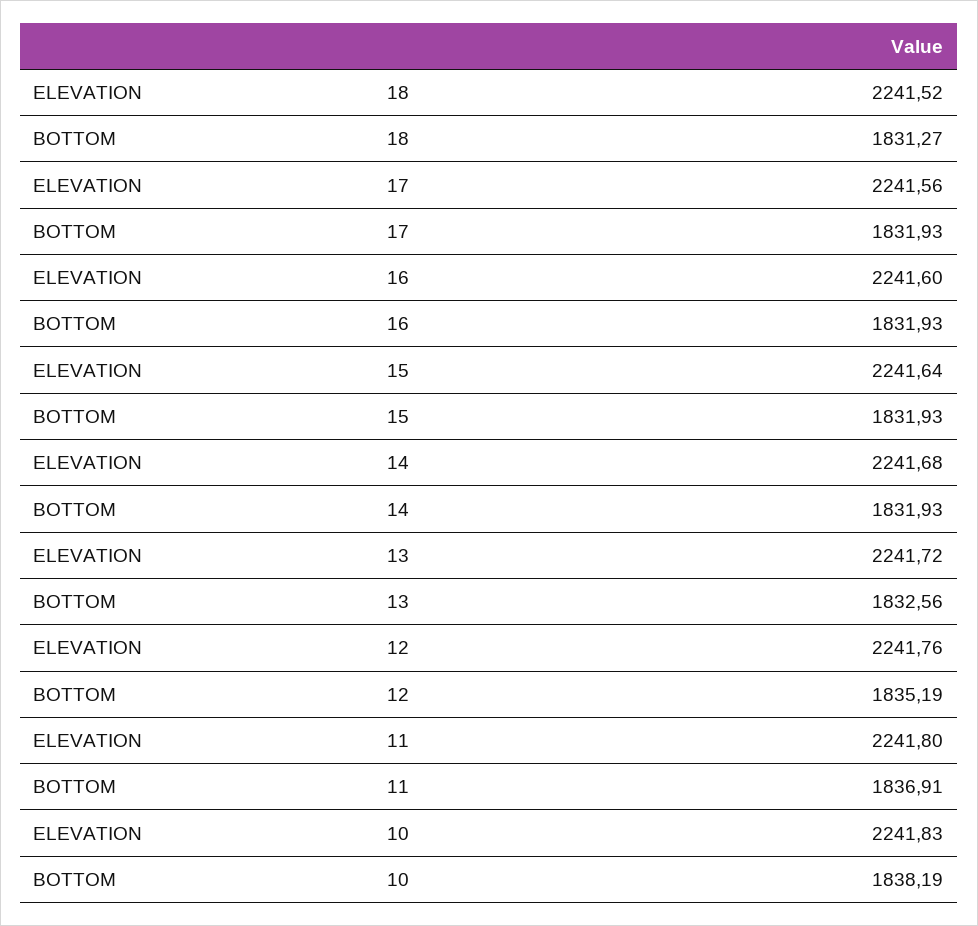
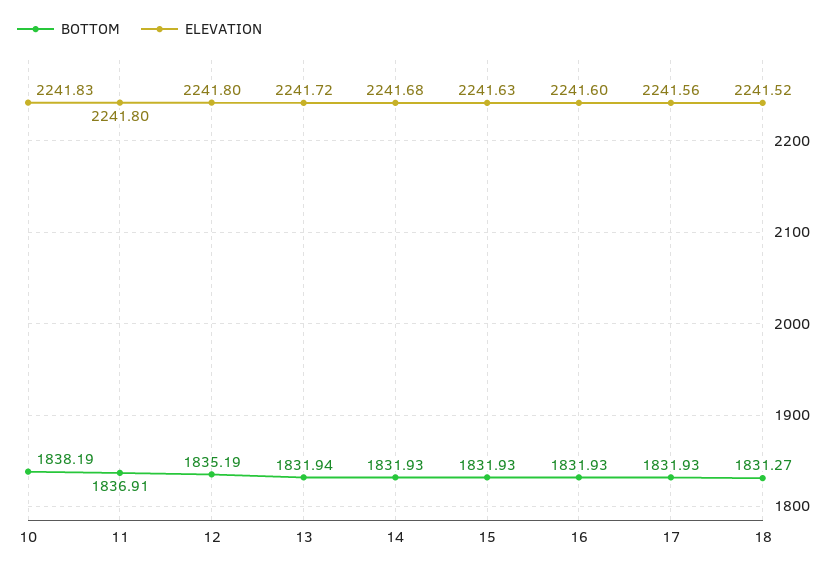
  {
    "ELEVATION": {
      "18": 2241.52,
      "17": 2241.56,
      "16": 2241.6,
-     "15": 2241.64,
+     "15": 2241.63,
      "14": 2241.68,
      "13": 2241.72,
-     "12": 2241.76,
+     "12": 2241.8,
      "11": 2241.8,
      "10": 2241.83
    },
    "BOTTOM": {
      "18": 1831.27,
      "17": 1831.93,
      "16": 1831.93,
      "15": 1831.93,
      "14": 1831.93,
-     "13": 1832.56,
+     "13": 1831.94,
      "12": 1835.19,
      "11": 1836.91,
      "10": 1838.19
    }
  }

